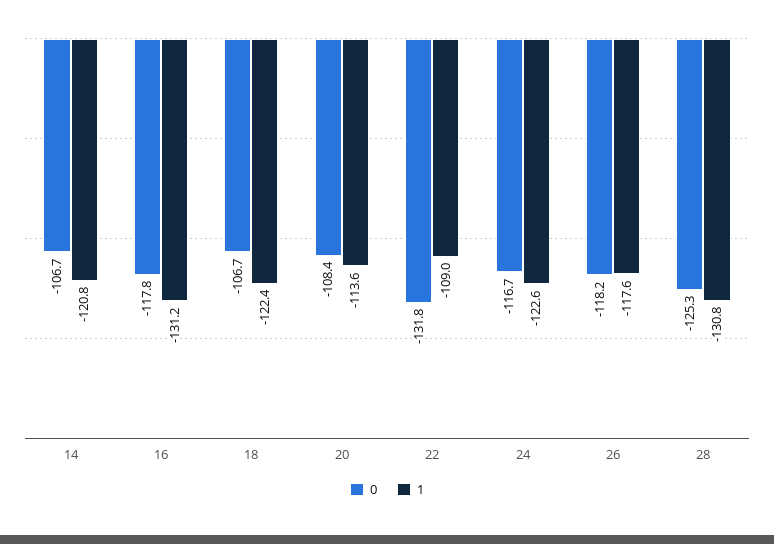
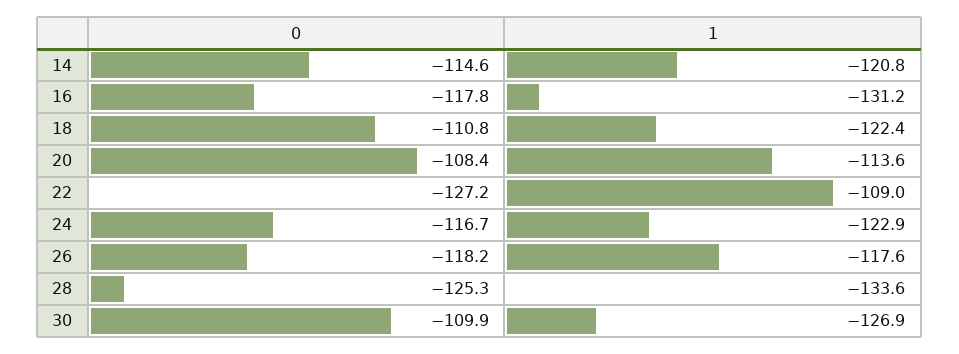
  {
    "0": {
-     "14": -106.7,
+     "14": -114.6,
      "16": -117.8,
-     "18": -106.7,
+     "18": -110.8,
      "20": -108.4,
-     "22": -131.8,
+     "22": -127.2,
      "24": -116.7,
      "26": -118.2,
-     "28": -125.3
+     "28": -125.3,
+     "30": -109.9
    },
    "1": {
      "14": -120.8,
      "16": -131.2,
      "18": -122.4,
      "20": -113.6,
      "22": -109,
-     "24": -122.6,
+     "24": -122.9,
      "26": -117.6,
-     "28": -130.8
+     "28": -133.6,
+     "30": -126.9
    }
  }

